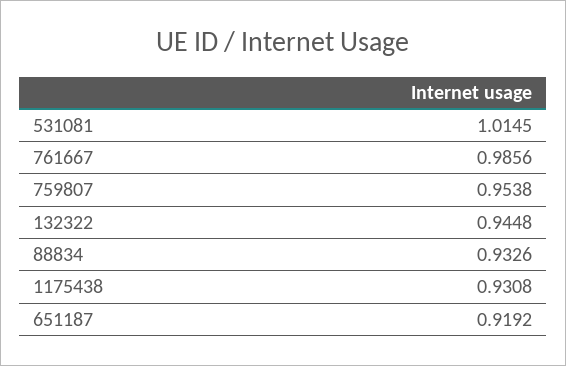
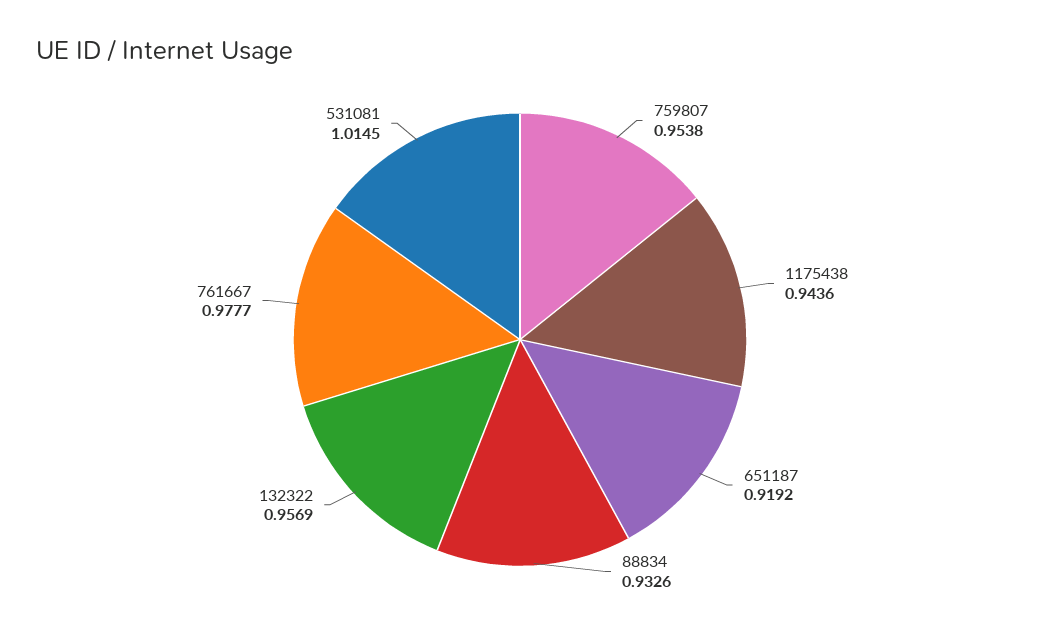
  {
    "531081": 1.0145,
-   "761667": 0.9856,
+   "761667": 0.9777,
    "759807": 0.9538,
-   "132322": 0.9448,
+   "132322": 0.9569,
    "88834": 0.9326,
-   "1175438": 0.9308,
+   "1175438": 0.9436,
    "651187": 0.9192
  }

